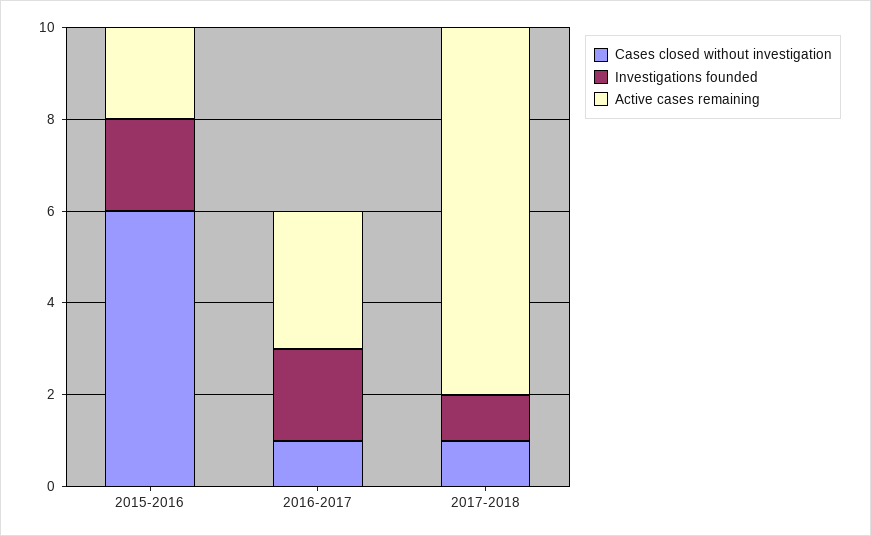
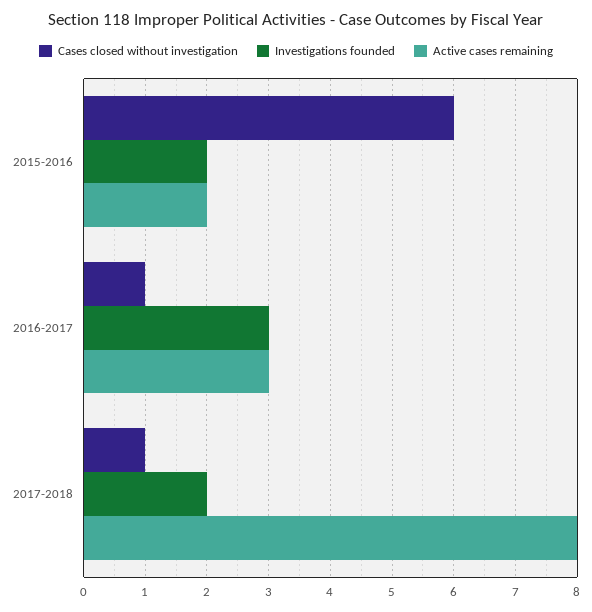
  {
    "Cases closed without investigation": {
      "2015-2016": 6,
      "2016-2017": 1,
      "2017-2018": 1
    },
    "Investigations founded": {
      "2015-2016": 2,
-     "2016-2017": 2,
+     "2016-2017": 3,
-     "2017-2018": 1
+     "2017-2018": 2
    },
    "Active cases remaining": {
      "2015-2016": 2,
      "2016-2017": 3,
      "2017-2018": 8
    }
  }

